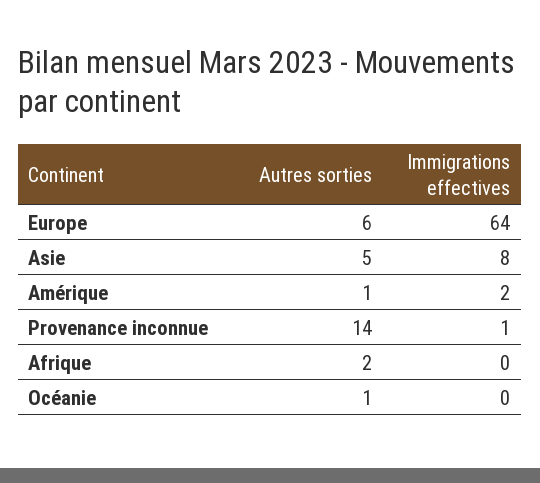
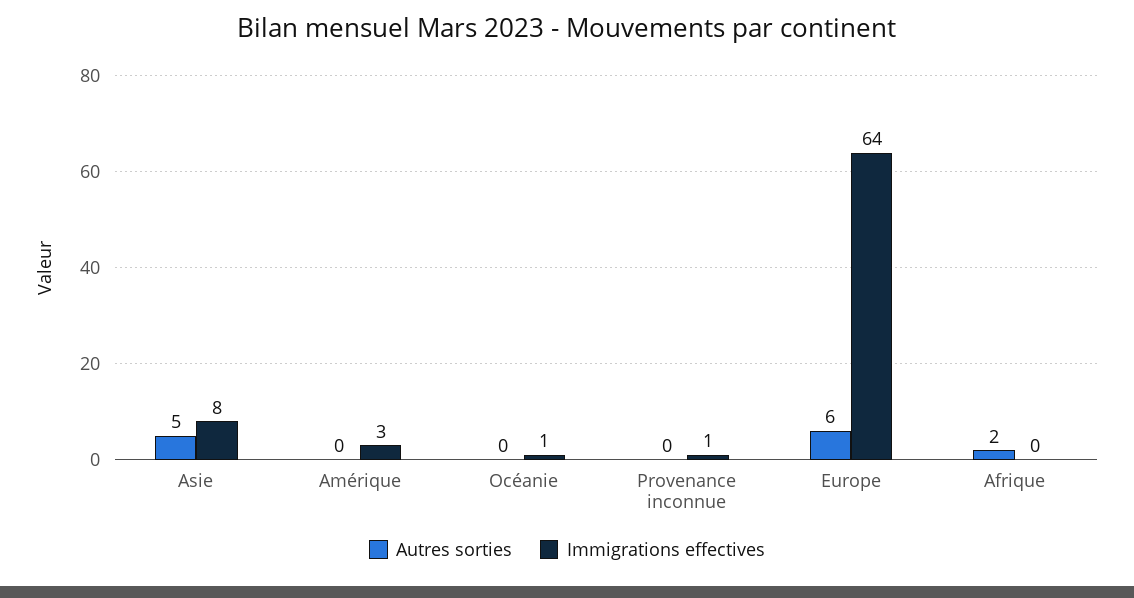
  {
    "Autres sorties": {
      "Europe": 6,
      "Asie": 5,
-     "Amérique": 1,
+     "Amérique": 0,
-     "Provenance inconnue": 14,
+     "Provenance inconnue": 0,
      "Afrique": 2,
-     "Océanie": 1
+     "Océanie": 0
    },
    "Immigrations effectives": {
      "Europe": 64,
      "Asie": 8,
-     "Amérique": 2,
+     "Amérique": 3,
      "Provenance inconnue": 1,
      "Afrique": 0,
-     "Océanie": 0
+     "Océanie": 1
    }
  }

